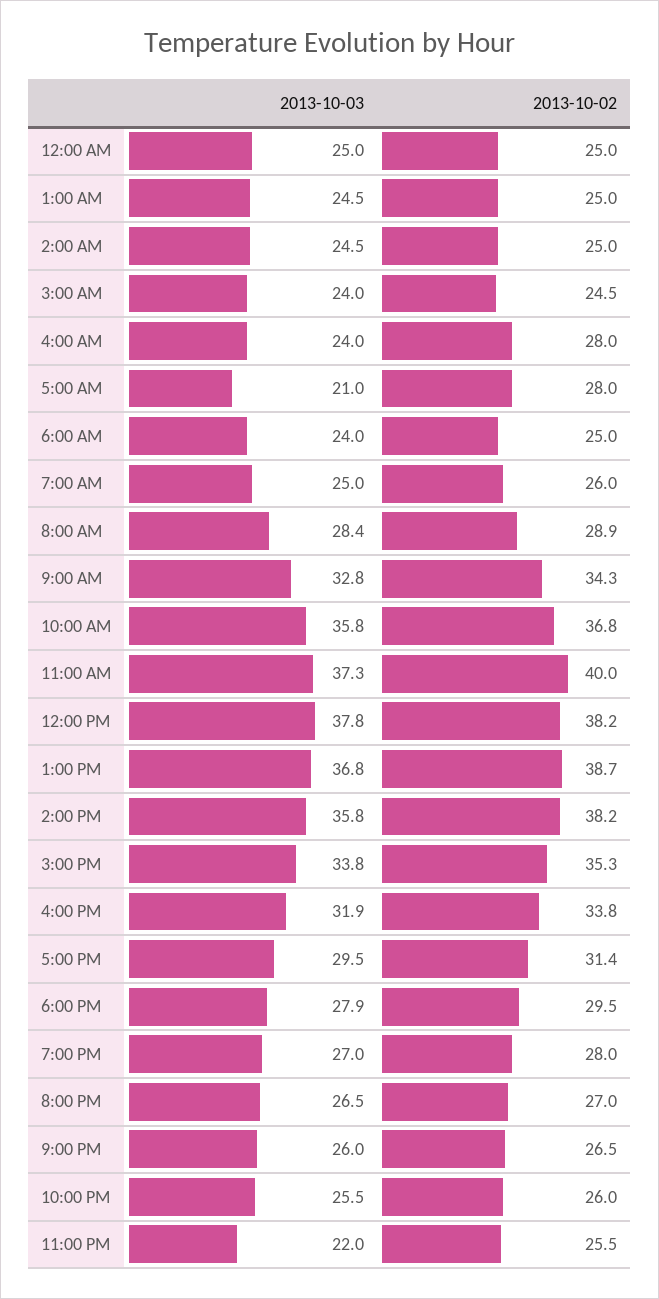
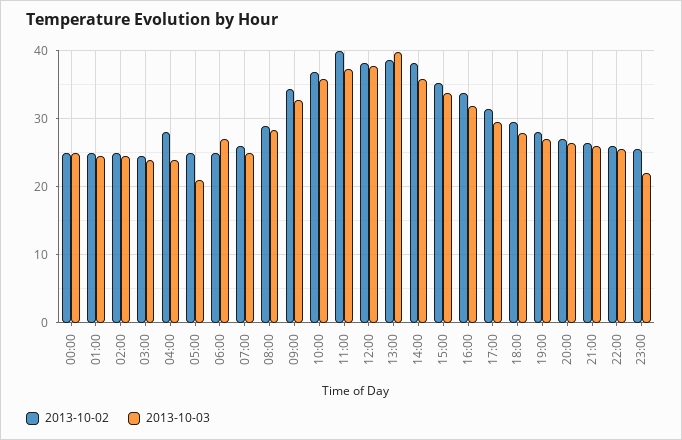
  {
    "2013-10-03": {
      "12:00 AM": 25,
      "1:00 AM": 24.5,
      "2:00 AM": 24.5,
      "3:00 AM": 24,
      "4:00 AM": 24,
      "5:00 AM": 21,
-     "6:00 AM": 24,
+     "6:00 AM": 27,
      "7:00 AM": 25,
      "8:00 AM": 28.4,
      "9:00 AM": 32.8,
      "10:00 AM": 35.8,
      "11:00 AM": 37.3,
      "12:00 PM": 37.8,
-     "1:00 PM": 36.8,
+     "1:00 PM": 40,
      "2:00 PM": 35.8,
      "3:00 PM": 33.8,
      "4:00 PM": 31.9,
      "5:00 PM": 29.5,
      "6:00 PM": 27.9,
      "7:00 PM": 27,
      "8:00 PM": 26.5,
      "9:00 PM": 26,
      "10:00 PM": 25.5,
      "11:00 PM": 22
    },
    "2013-10-02": {
      "12:00 AM": 25,
      "1:00 AM": 25,
      "2:00 AM": 25,
      "3:00 AM": 24.5,
      "4:00 AM": 28,
-     "5:00 AM": 28,
+     "5:00 AM": 25,
      "6:00 AM": 25,
      "7:00 AM": 26,
      "8:00 AM": 28.9,
      "9:00 AM": 34.3,
      "10:00 AM": 36.8,
      "11:00 AM": 40,
      "12:00 PM": 38.2,
      "1:00 PM": 38.7,
      "2:00 PM": 38.2,
      "3:00 PM": 35.3,
      "4:00 PM": 33.8,
      "5:00 PM": 31.4,
      "6:00 PM": 29.5,
      "7:00 PM": 28,
      "8:00 PM": 27,
      "9:00 PM": 26.5,
      "10:00 PM": 26,
      "11:00 PM": 25.5
    }
  }

